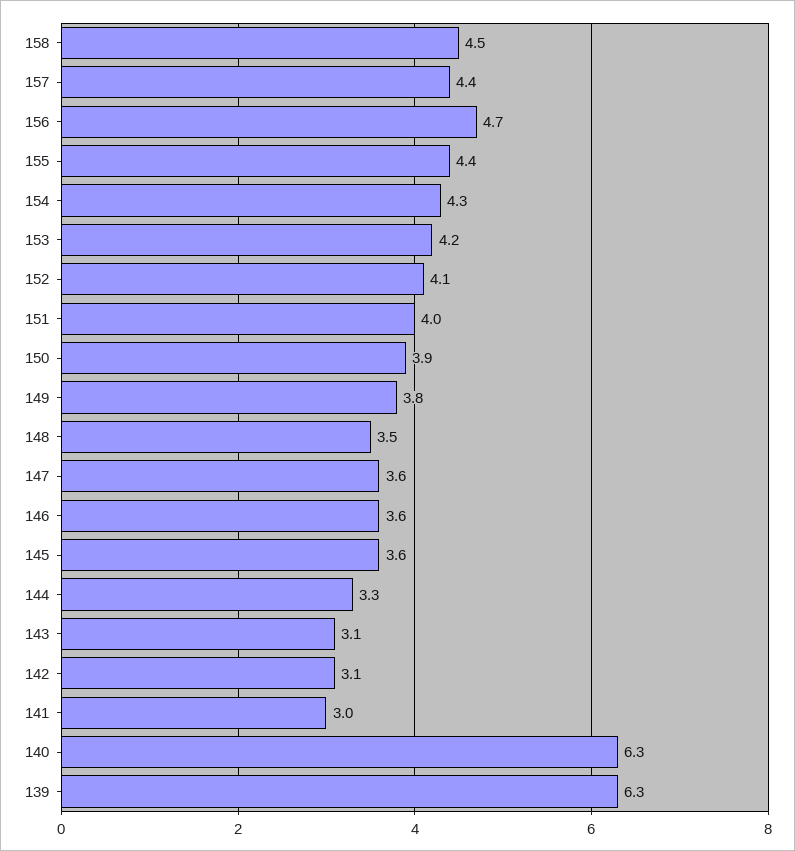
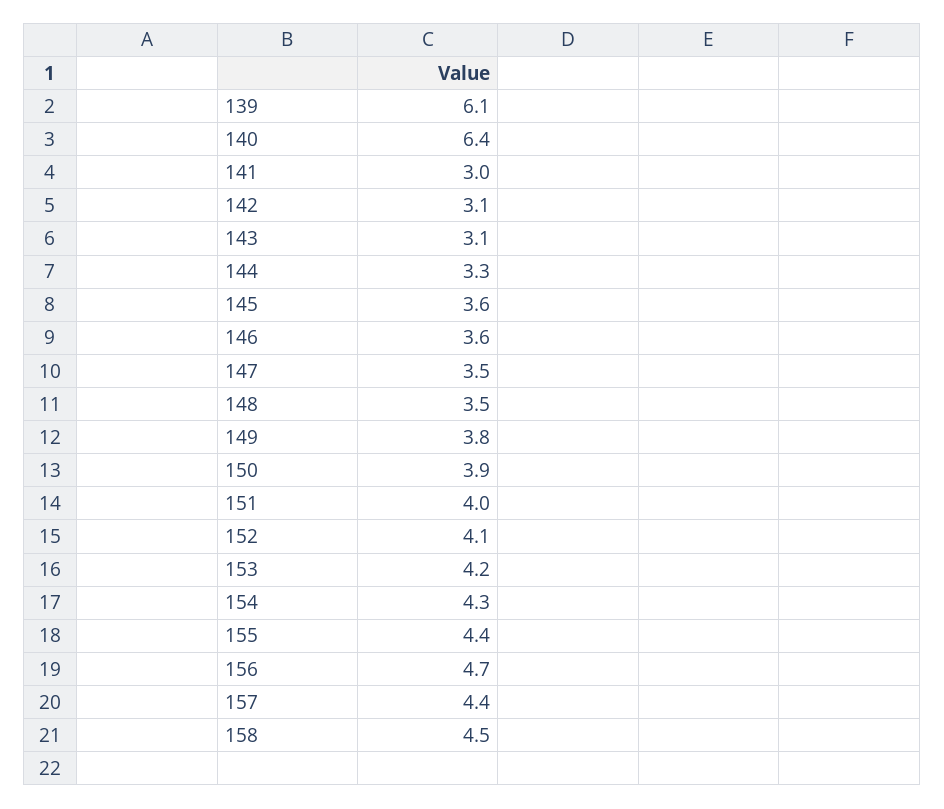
  {
    "158": 4.5,
    "157": 4.4,
    "156": 4.7,
    "155": 4.4,
    "154": 4.3,
    "153": 4.2,
    "152": 4.1,
    "151": 4,
    "150": 3.9,
    "149": 3.8,
    "148": 3.5,
-   "147": 3.6,
+   "147": 3.5,
    "146": 3.6,
    "145": 3.6,
    "144": 3.3,
    "143": 3.1,
    "142": 3.1,
    "141": 3,
-   "140": 6.3,
+   "140": 6.4,
-   "139": 6.3
+   "139": 6.1
  }

